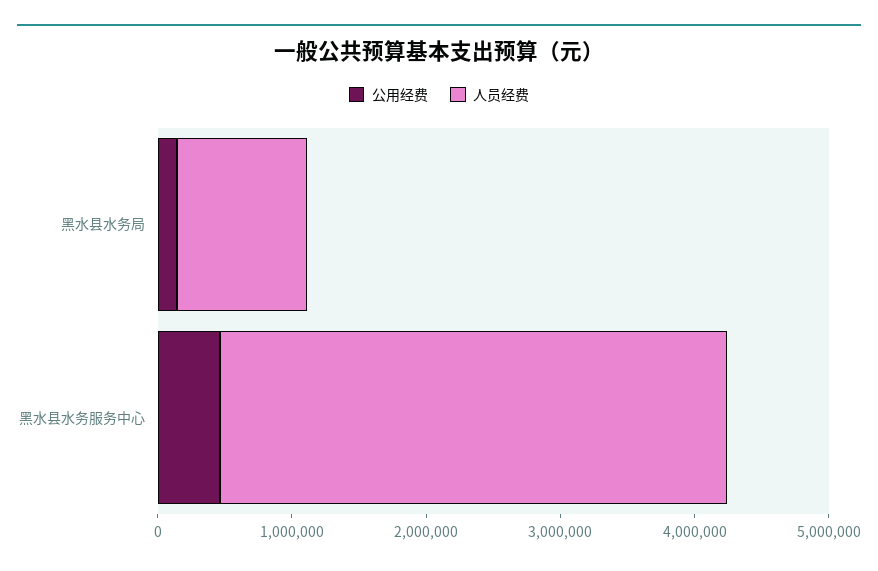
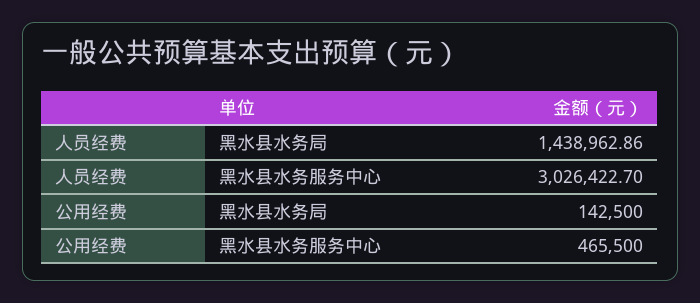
  {
    "公用经费": {
      "黑水县水务局": 142500,
      "黑水县水务服务中心": 465500
    },
    "人员经费": {
-     "黑水县水务局": 1000000,
+     "黑水县水务局": 1438962.86,
-     "黑水县水务服务中心": 3800000
+     "黑水县水务服务中心": 3026422.7
    }
  }

